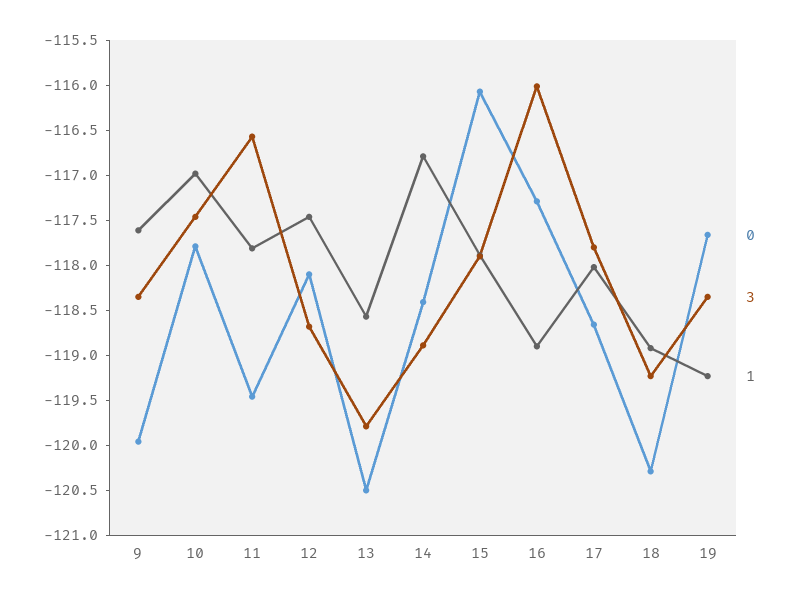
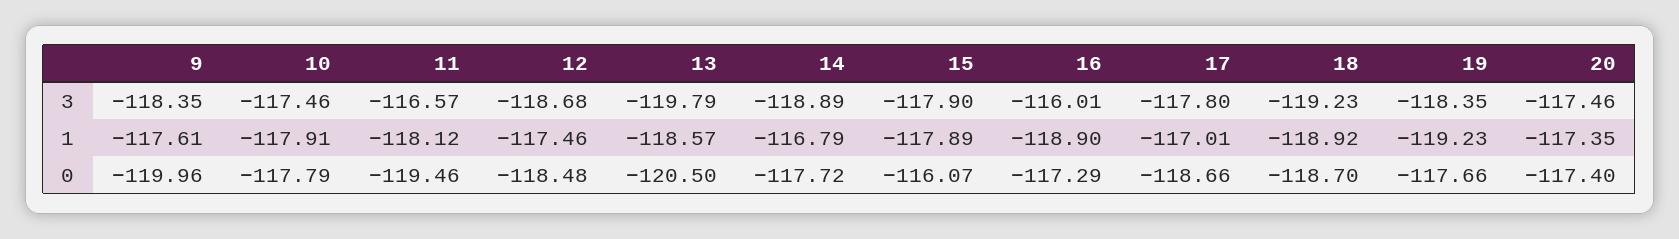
  {
    "0": {
      "9": -119.96,
      "10": -117.79,
      "11": -119.46,
-     "12": -118.1,
+     "12": -118.48,
      "13": -120.5,
-     "14": -118.4,
+     "14": -117.72,
      "15": -116.07,
      "16": -117.29,
      "17": -118.66,
-     "18": -120.3,
+     "18": -118.7,
-     "19": -117.66
+     "19": -117.66,
+     "20": -117.4
    },
    "3": {
      "9": -118.35,
      "10": -117.46,
      "11": -116.57,
      "12": -118.68,
      "13": -119.79,
      "14": -118.89,
      "15": -117.9,
      "16": -116.01,
      "17": -117.8,
      "18": -119.23,
-     "19": -118.35
+     "19": -118.35,
+     "20": -117.46
    },
    "1": {
      "9": -117.61,
-     "10": -117,
+     "10": -117.91,
-     "11": -117.8,
+     "11": -118.12,
      "12": -117.46,
      "13": -118.57,
      "14": -116.79,
      "15": -117.89,
      "16": -118.9,
-     "17": -118,
+     "17": -117.01,
      "18": -118.92,
-     "19": -119.23
+     "19": -119.23,
+     "20": -117.35
    }
  }

